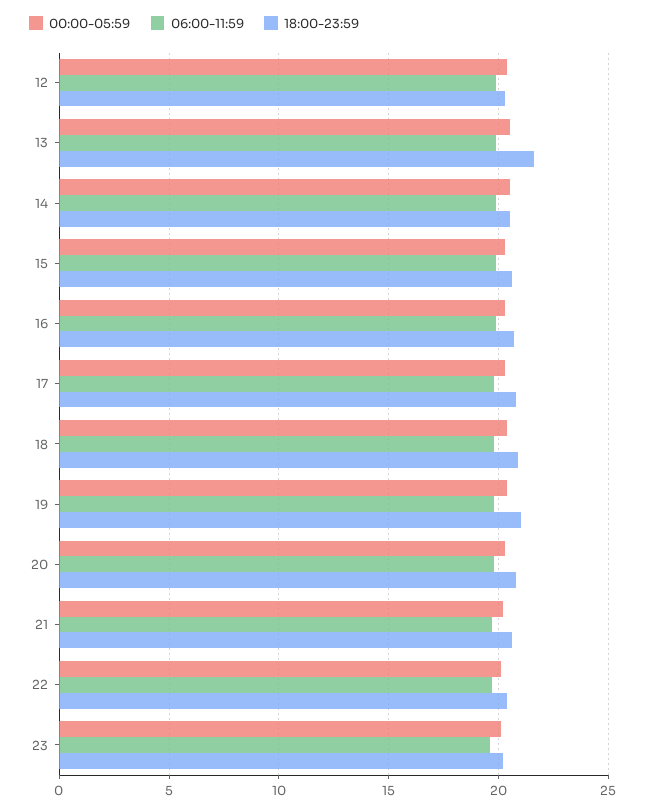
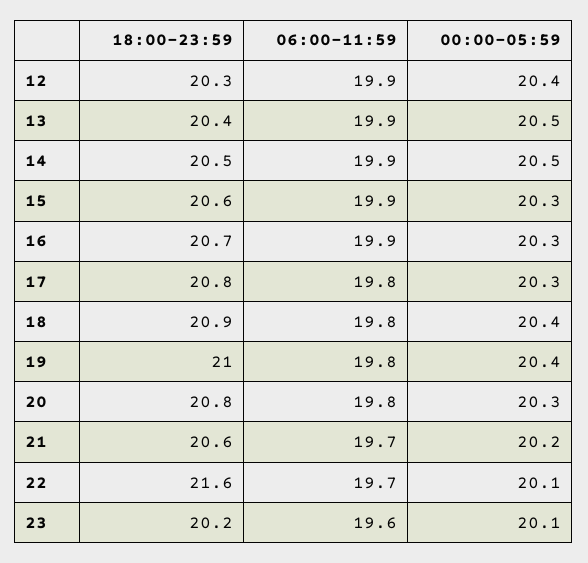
  {
    "00:00-05:59": {
      "12": 20.4,
      "13": 20.5,
      "14": 20.5,
      "15": 20.3,
      "16": 20.3,
      "17": 20.3,
      "18": 20.4,
      "19": 20.4,
      "20": 20.3,
      "21": 20.2,
      "22": 20.1,
      "23": 20.1
    },
    "06:00-11:59": {
      "12": 19.9,
      "13": 19.9,
      "14": 19.9,
      "15": 19.9,
      "16": 19.9,
      "17": 19.8,
      "18": 19.8,
      "19": 19.8,
      "20": 19.8,
      "21": 19.7,
      "22": 19.7,
      "23": 19.6
    },
    "18:00-23:59": {
      "12": 20.3,
-     "13": 21.5,
+     "13": 20.4,
      "14": 20.5,
      "15": 20.6,
      "16": 20.7,
      "17": 20.8,
      "18": 20.9,
      "19": 21,
      "20": 20.8,
      "21": 20.6,
-     "22": 20.5,
+     "22": 21.6,
      "23": 20.2
    }
  }

